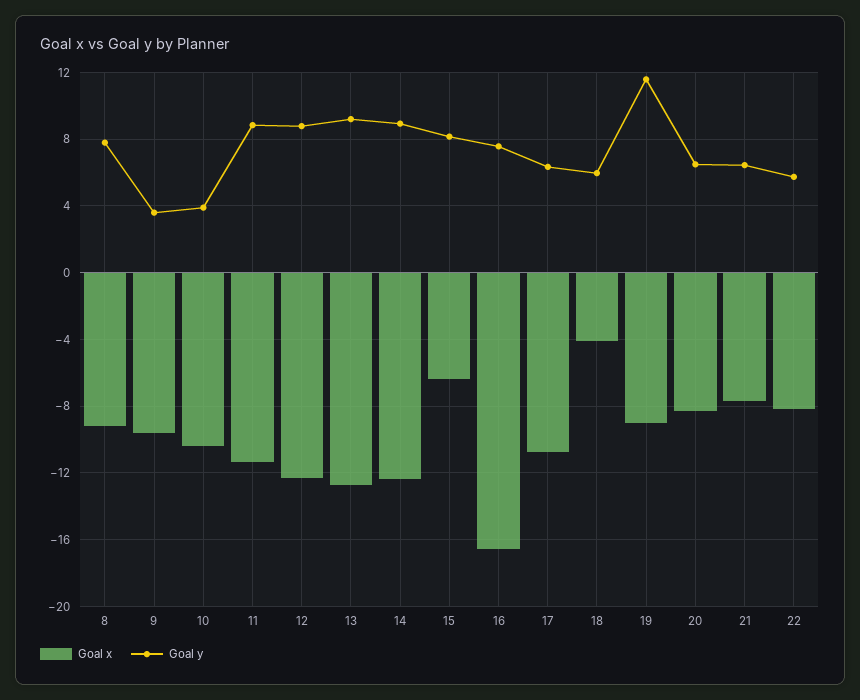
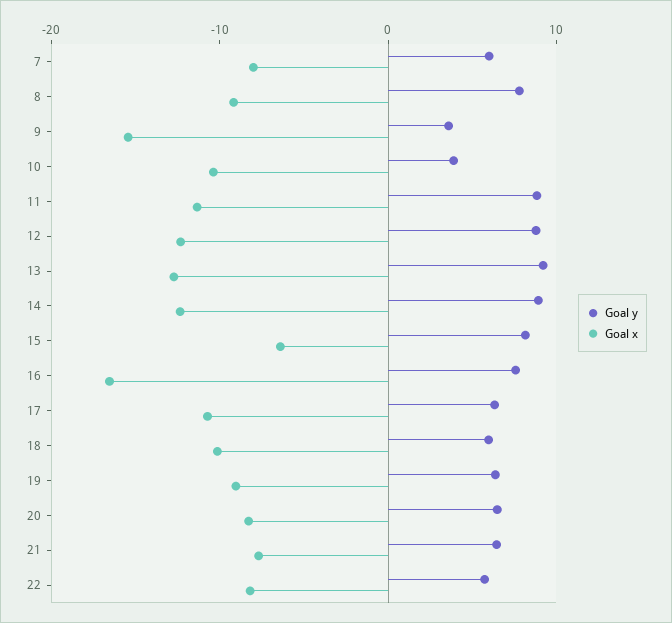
  {
    "Goal x": {
      "8": -9,
-     "9": -9.5,
+     "9": -16,
      "10": -10.5,
      "11": -11.5,
      "12": -12.5,
      "13": -12.5,
      "14": -12.5,
      "15": -6.5,
      "16": -16.5,
      "17": -10.5,
-     "18": -4,
+     "18": -10,
      "19": -9,
      "20": -8.5,
      "21": -7.5,
-     "22": -8
+     "22": -8,
+     "7": -8
    },
    "Goal y": {
      "8": 8,
      "9": 3.5,
      "10": 4,
      "11": 9,
      "12": 9,
      "13": 9,
      "14": 9,
      "15": 8,
      "16": 7.5,
      "17": 6.5,
      "18": 6,
-     "19": 11.5,
+     "19": 6,
      "20": 6.5,
      "21": 6.5,
-     "22": 5.5
+     "22": 5.5,
+     "7": 6
    }
  }

